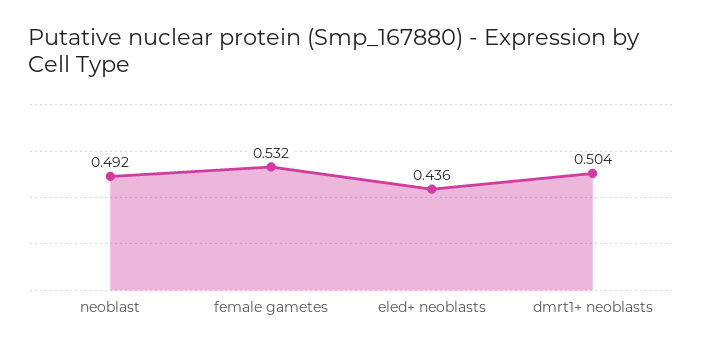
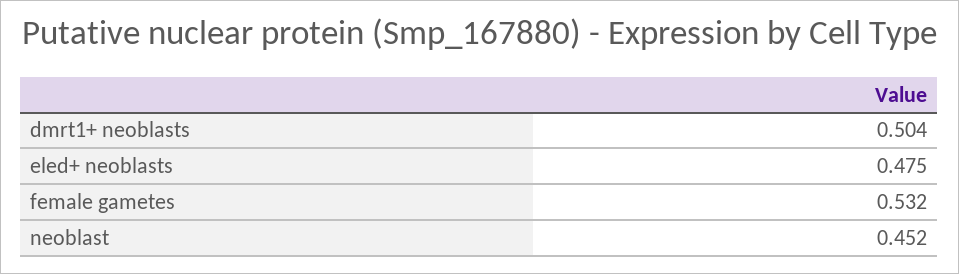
  {
-   "neoblast": 0.492,
+   "neoblast": 0.452,
    "female gametes": 0.532,
-   "eled+ neoblasts": 0.436,
+   "eled+ neoblasts": 0.475,
    "dmrt1+ neoblasts": 0.504
  }

